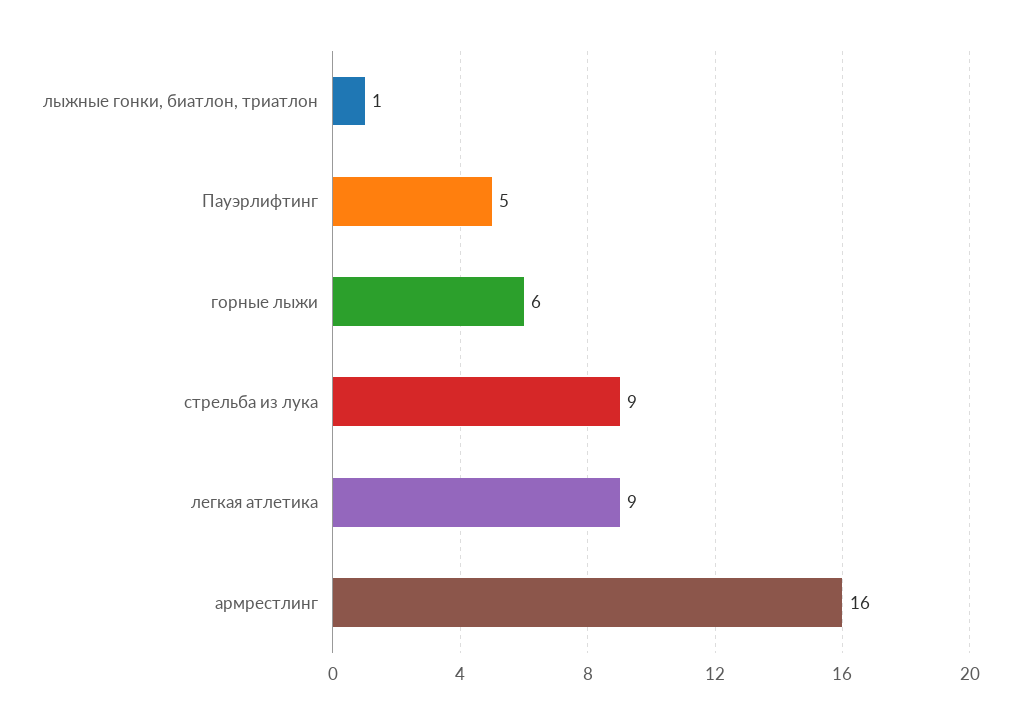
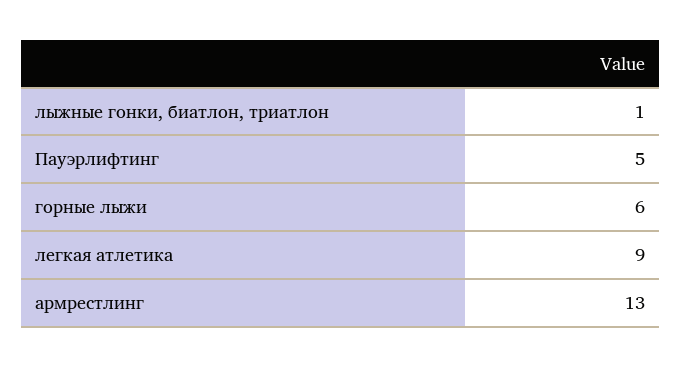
  {
    "лыжные гонки, биатлон, триатлон": 1,
    "Пауэрлифтинг": 5,
    "горные лыжи": 6,
-   "стрельба из лука": 9,
    "легкая атлетика": 9,
-   "армрестлинг": 16
+   "армрестлинг": 13
  }

